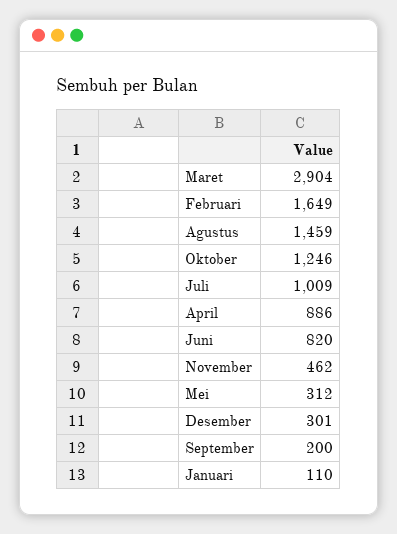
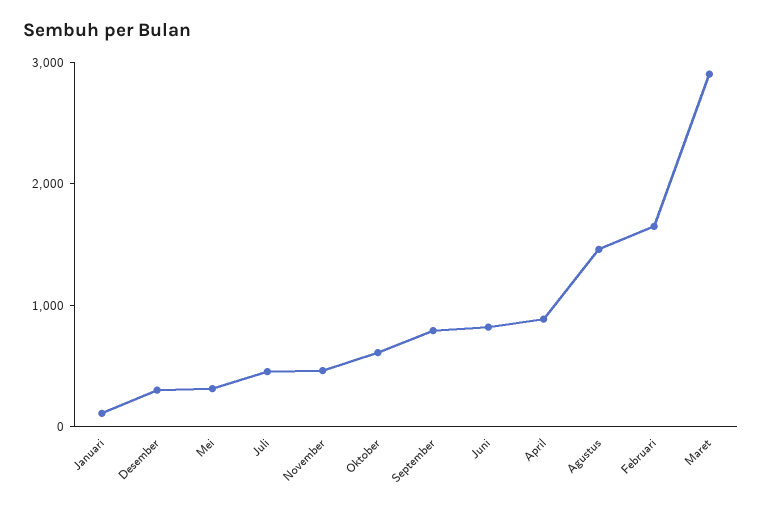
  {
    "Maret": 2904,
    "Februari": 1649,
    "Agustus": 1459,
-   "Oktober": 1246,
+   "Oktober": 600,
-   "Juli": 1009,
+   "Juli": 400,
    "April": 886,
    "Juni": 820,
    "November": 462,
    "Mei": 312,
    "Desember": 301,
-   "September": 200,
+   "September": 800,
    "Januari": 110
  }

